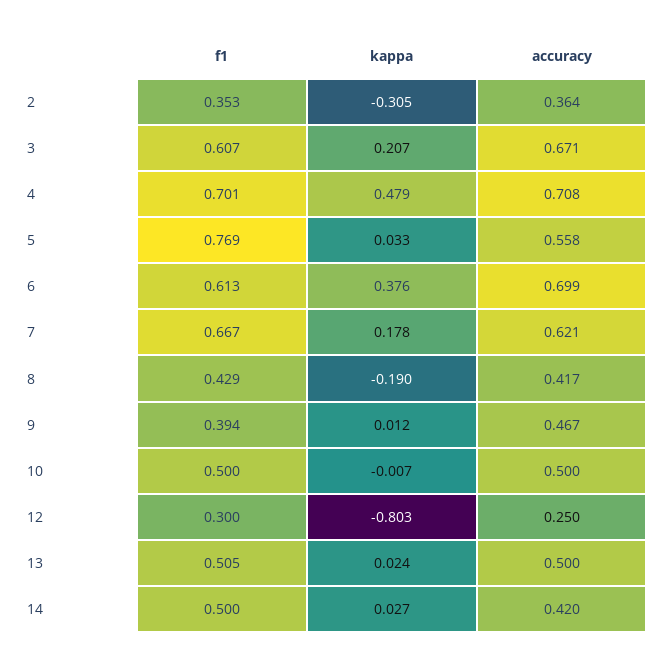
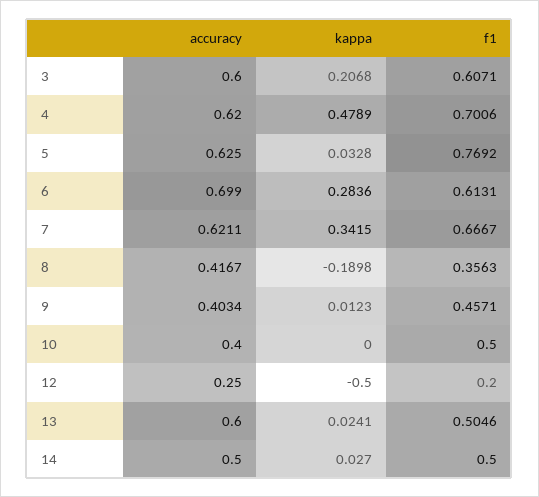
  {
    "f1": {
-     "2": 0.353,
      "3": 0.6071,
      "4": 0.7006,
      "5": 0.7692,
      "6": 0.6131,
      "7": 0.6667,
-     "8": 0.429,
+     "8": 0.3563,
-     "9": 0.394,
+     "9": 0.4571,
      "10": 0.5,
-     "12": 0.3,
+     "12": 0.2,
      "13": 0.5046,
      "14": 0.5
    },
    "kappa": {
-     "2": -0.305,
      "3": 0.2068,
      "4": 0.4789,
      "5": 0.0328,
-     "6": 0.376,
+     "6": 0.2836,
-     "7": 0.178,
+     "7": 0.3415,
      "8": -0.1898,
      "9": 0.0123,
-     "10": -0.007,
+     "10": 0,
-     "12": -0.803,
+     "12": -0.5,
      "13": 0.0241,
      "14": 0.027
    },
    "accuracy": {
-     "2": 0.364,
-     "3": 0.671,
+     "3": 0.6,
-     "4": 0.708,
+     "4": 0.62,
-     "5": 0.558,
+     "5": 0.625,
      "6": 0.699,
      "7": 0.6211,
      "8": 0.4167,
-     "9": 0.467,
+     "9": 0.4034,
-     "10": 0.5,
+     "10": 0.4,
      "12": 0.25,
-     "13": 0.5,
+     "13": 0.6,
-     "14": 0.42
+     "14": 0.5
    }
  }

